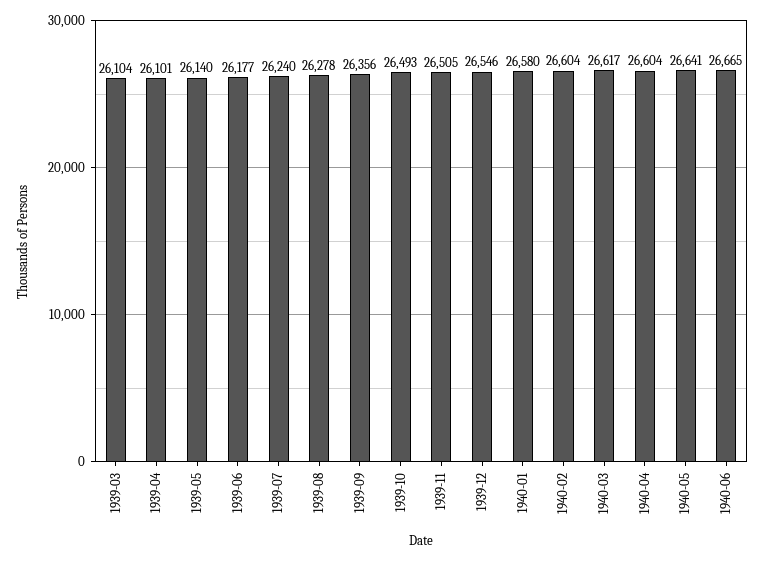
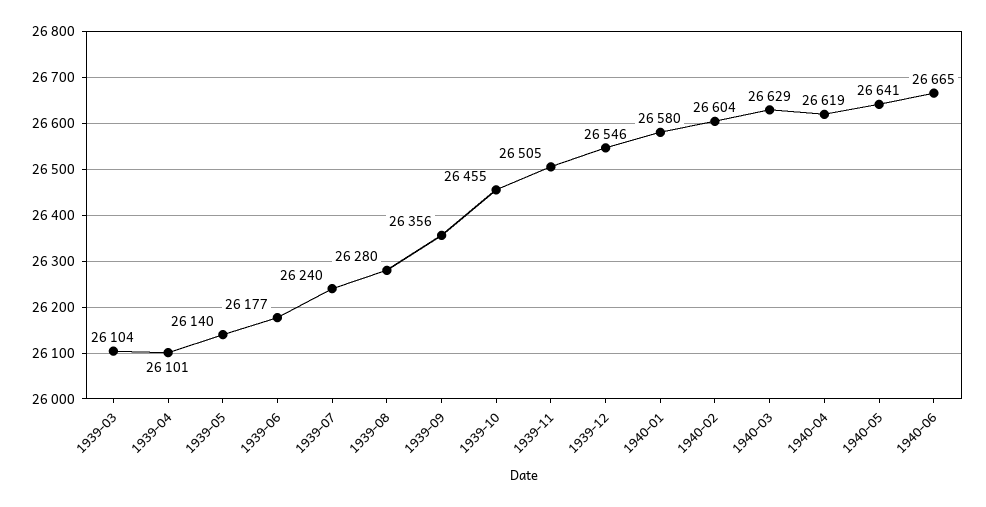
  {
    "1939-03": 26104,
    "1939-04": 26101,
    "1939-05": 26140,
    "1939-06": 26177,
    "1939-07": 26240,
-   "1939-08": 26278,
+   "1939-08": 26280,
    "1939-09": 26356,
-   "1939-10": 26493,
+   "1939-10": 26455,
    "1939-11": 26505,
    "1939-12": 26546,
    "1940-01": 26580,
    "1940-02": 26604,
-   "1940-03": 26617,
+   "1940-03": 26629,
-   "1940-04": 26604,
+   "1940-04": 26619,
    "1940-05": 26641,
    "1940-06": 26665
  }

